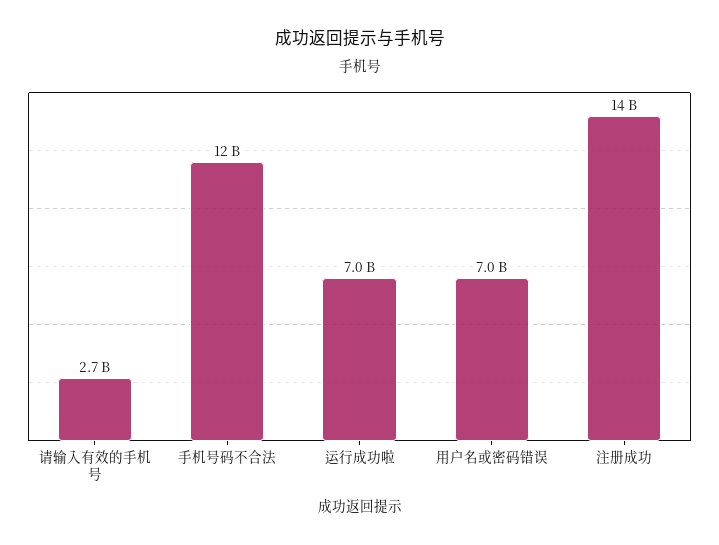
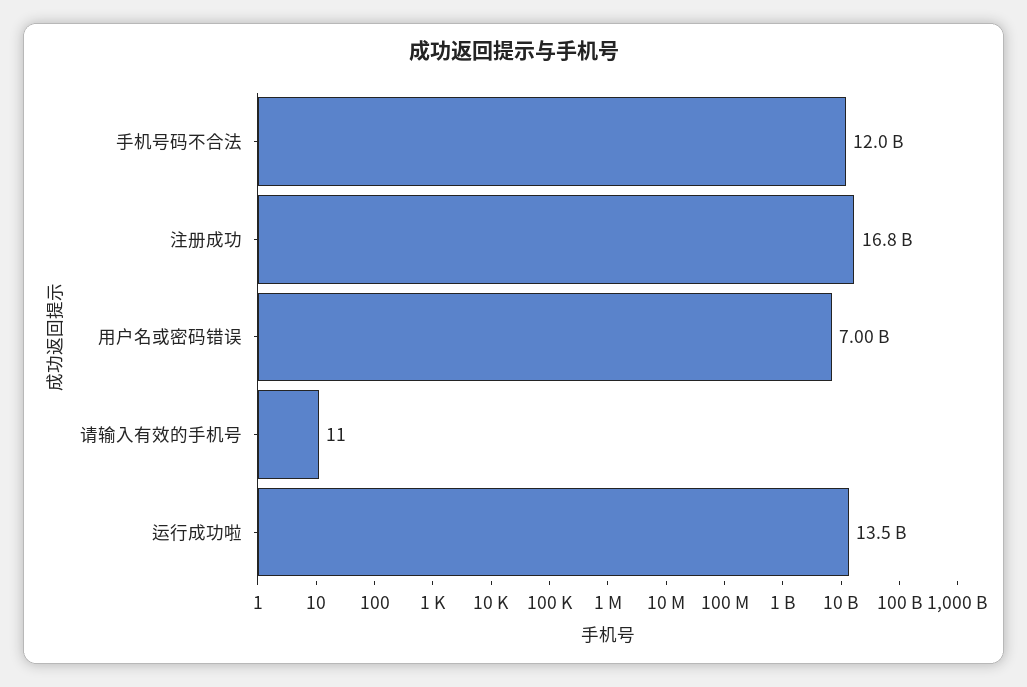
  {
-   "请输入有效的手机号": 2700000000,
+   "请输入有效的手机号": 11,
    "手机号码不合法": 12000000000,
-   "运行成功啦": 7000000000,
+   "运行成功啦": 13500000000,
    "用户名或密码错误": 7000000000,
-   "注册成功": 14000000000
+   "注册成功": 16800000000
  }

